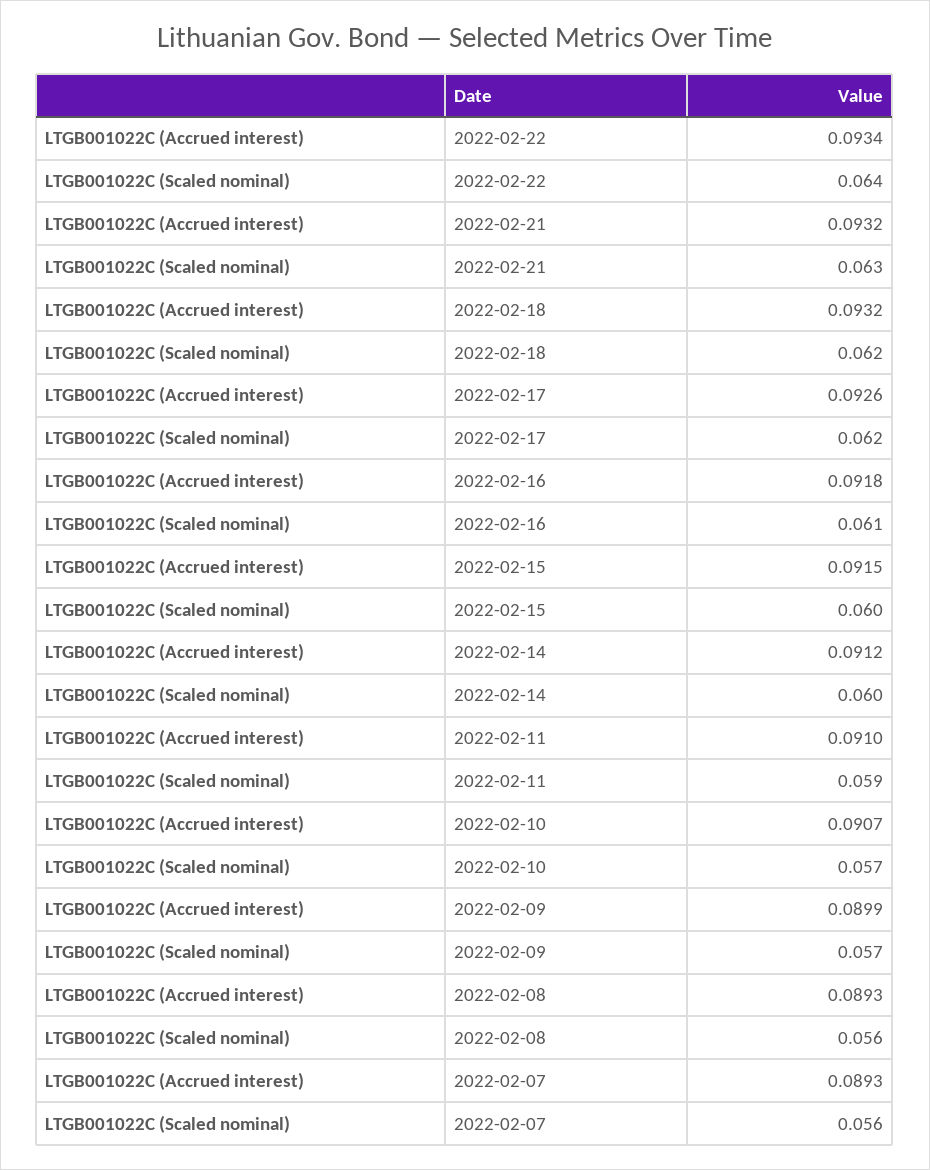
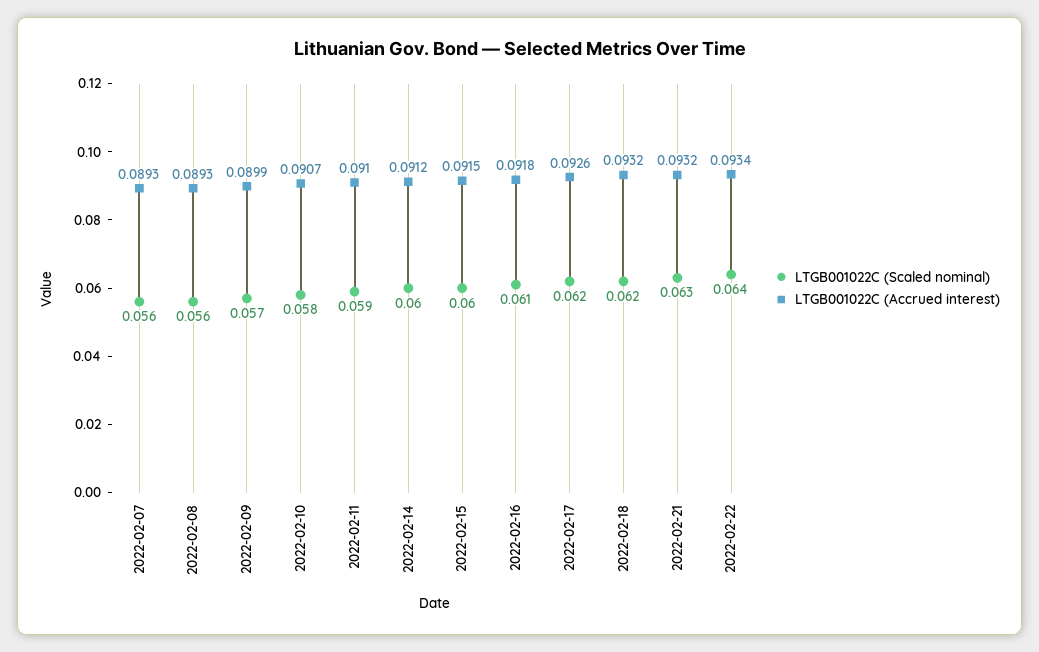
  {
    "LTGB001022C (Accrued interest)": {
      "2022-02-22": 0.0934,
      "2022-02-21": 0.0932,
      "2022-02-18": 0.0932,
      "2022-02-17": 0.0926,
      "2022-02-16": 0.0918,
      "2022-02-15": 0.0915,
      "2022-02-14": 0.0912,
      "2022-02-11": 0.091,
      "2022-02-10": 0.0907,
      "2022-02-09": 0.0899,
      "2022-02-08": 0.0893,
      "2022-02-07": 0.0893
    },
    "LTGB001022C (Scaled nominal)": {
      "2022-02-22": 0.064,
      "2022-02-21": 0.063,
      "2022-02-18": 0.062,
      "2022-02-17": 0.062,
      "2022-02-16": 0.061,
      "2022-02-15": 0.06,
      "2022-02-14": 0.06,
      "2022-02-11": 0.059,
-     "2022-02-10": 0.057,
+     "2022-02-10": 0.058,
      "2022-02-09": 0.057,
      "2022-02-08": 0.056,
      "2022-02-07": 0.056
    }
  }

